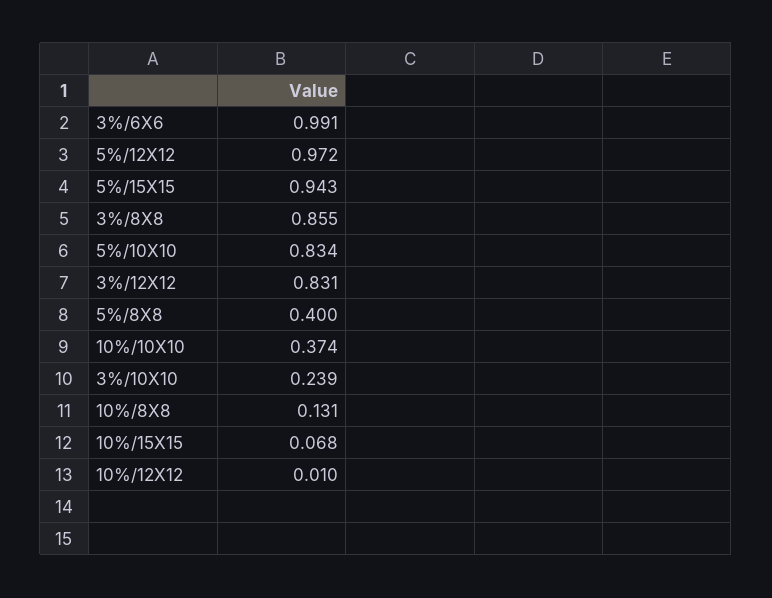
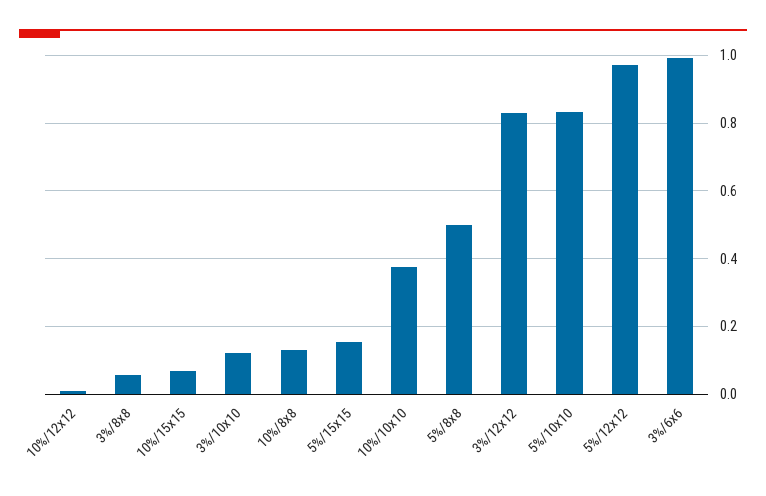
  {
    "3%/6X6": 0.991,
    "5%/12X12": 0.972,
-   "5%/15X15": 0.943,
+   "5%/15X15": 0.16,
-   "3%/8X8": 0.855,
+   "3%/8X8": 0.06,
    "5%/10X10": 0.834,
    "3%/12X12": 0.831,
-   "5%/8X8": 0.4,
+   "5%/8X8": 0.5,
    "10%/10X10": 0.374,
-   "3%/10X10": 0.239,
+   "3%/10X10": 0.12,
    "10%/8X8": 0.131,
    "10%/15X15": 0.068,
    "10%/12X12": 0.01
  }

